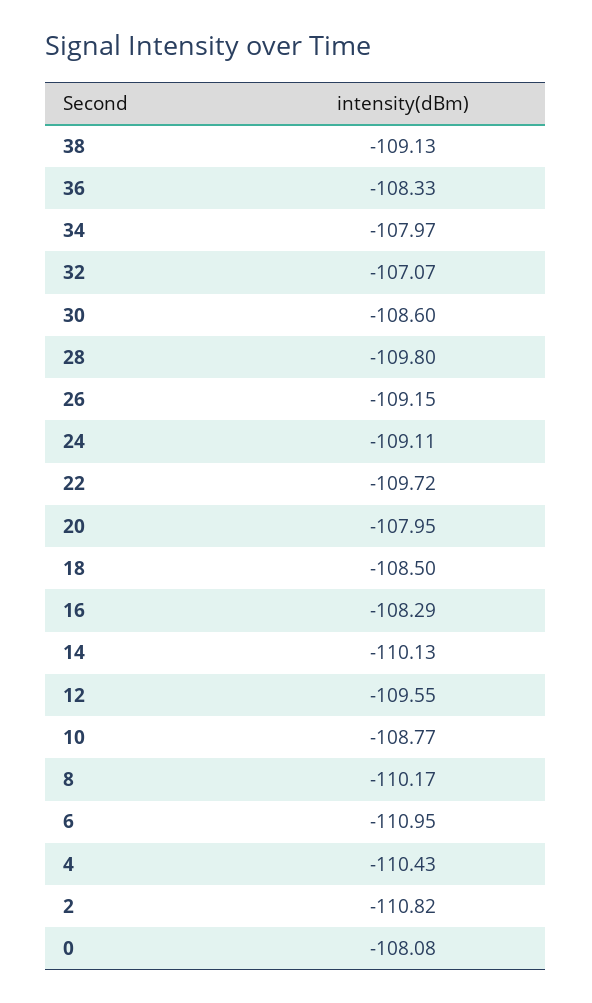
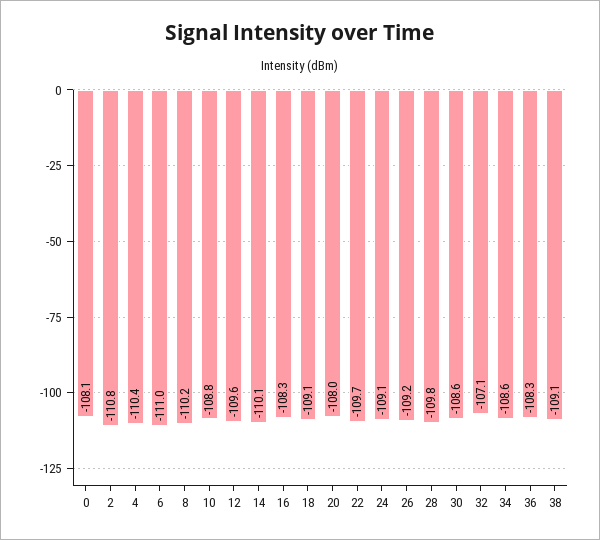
  {
    "38": -109.13,
    "36": -108.33,
-   "34": -107.97,
+   "34": -108.6,
    "32": -107.07,
    "30": -108.6,
    "28": -109.8,
    "26": -109.15,
    "24": -109.11,
    "22": -109.72,
    "20": -107.95,
-   "18": -108.5,
+   "18": -109.1,
    "16": -108.29,
    "14": -110.13,
    "12": -109.55,
    "10": -108.77,
    "8": -110.17,
    "6": -110.95,
    "4": -110.43,
    "2": -110.82,
    "0": -108.08
  }

